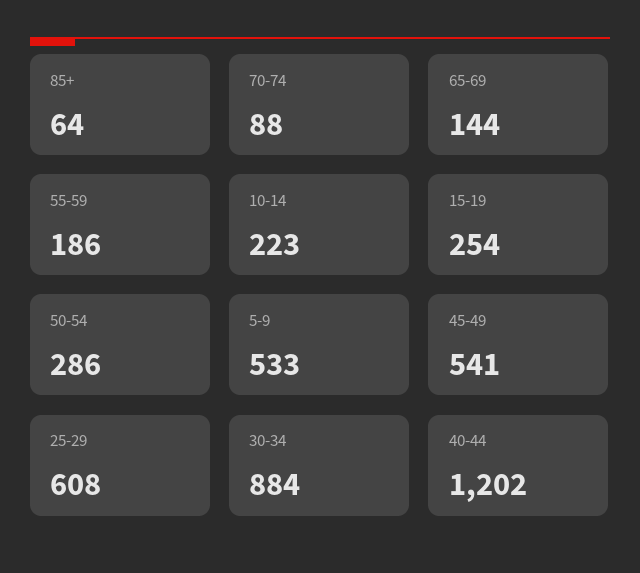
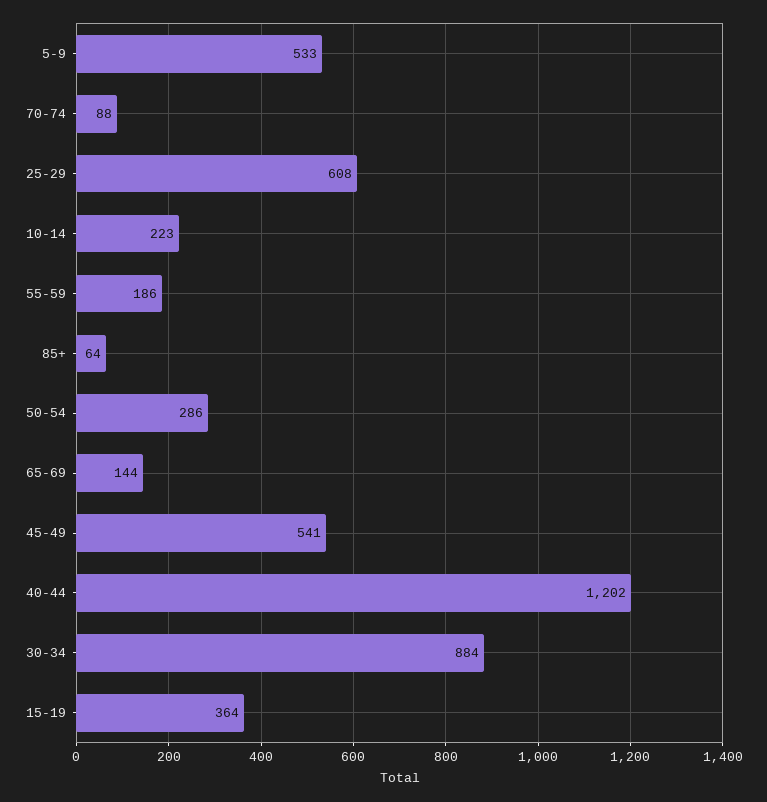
  {
    "85+": 64,
    "70-74": 88,
    "65-69": 144,
    "55-59": 186,
    "10-14": 223,
-   "15-19": 254,
+   "15-19": 364,
    "50-54": 286,
    "5-9": 533,
    "45-49": 541,
    "25-29": 608,
    "30-34": 884,
    "40-44": 1202
  }

